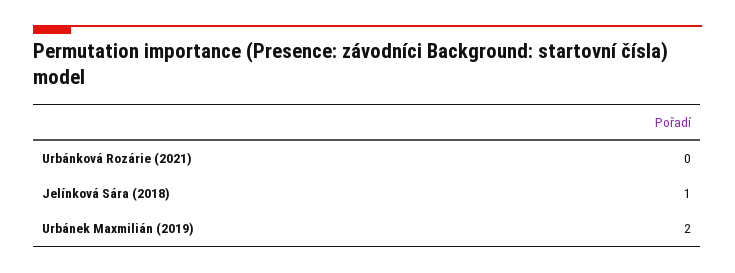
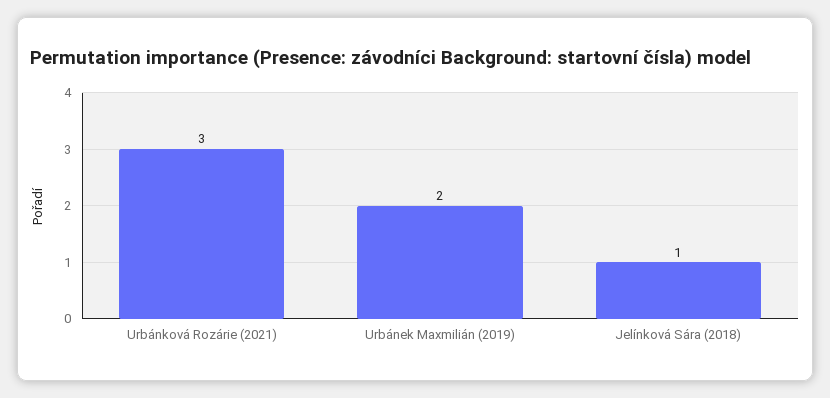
  {
-   "Urbánková Rozárie (2021)": 0,
+   "Urbánková Rozárie (2021)": 3,
    "Jelínková Sára (2018)": 1,
    "Urbánek Maxmilián (2019)": 2
  }

